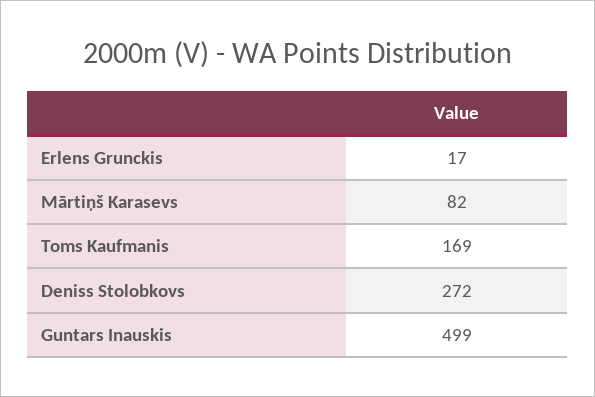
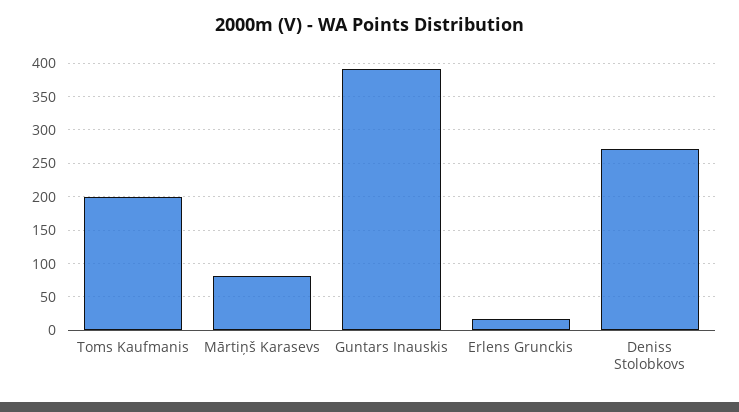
  {
    "Erlens Grunckis": 17,
    "Mārtiņš Karasevs": 82,
-   "Toms Kaufmanis": 169,
+   "Toms Kaufmanis": 200,
    "Deniss Stolobkovs": 272,
-   "Guntars Inauskis": 499
+   "Guntars Inauskis": 390
  }

